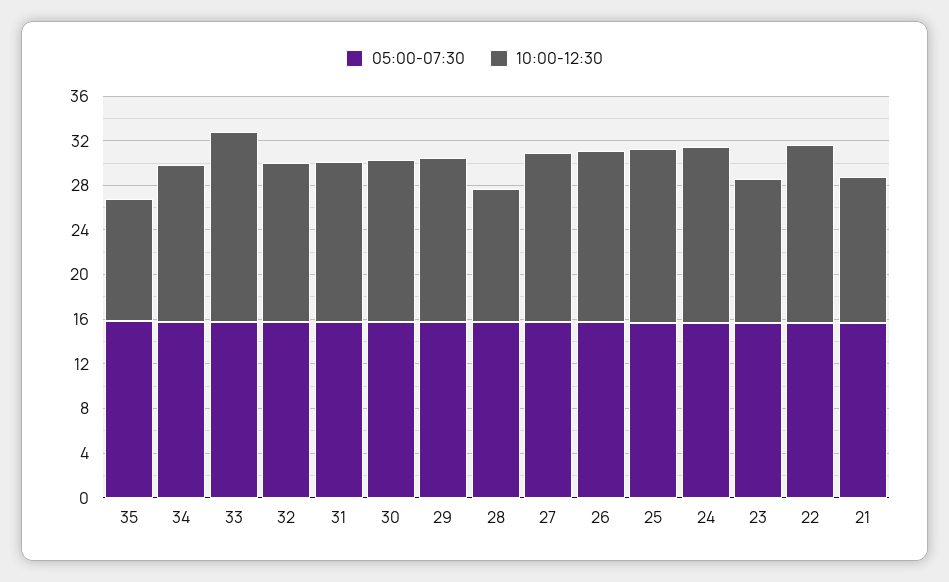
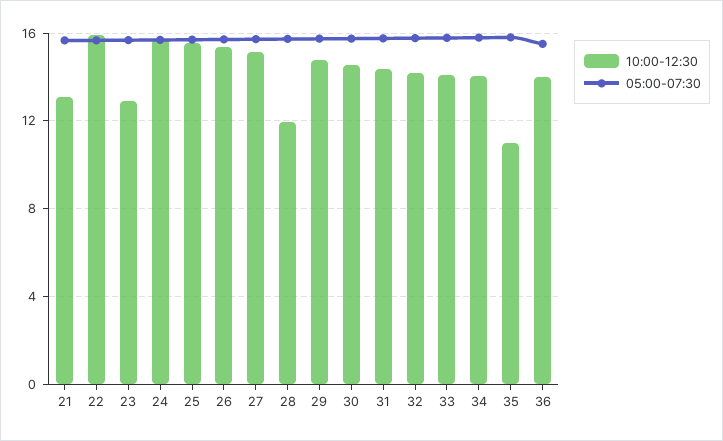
  {
    "05:00-07:30": {
      "35": 16,
      "34": 16,
      "33": 16,
      "32": 16,
      "31": 16,
      "30": 16,
      "29": 15.5,
      "28": 15.5,
      "27": 15.5,
      "26": 15.5,
      "25": 15.5,
      "24": 15.5,
      "23": 15.5,
      "22": 15.5,
-     "21": 15.5
+     "21": 15.5,
+     "36": 15.5
    },
    "10:00-12:30": {
      "35": 11,
      "34": 14,
-     "33": 17,
+     "33": 14,
      "32": 14,
      "31": 14.5,
      "30": 14.5,
      "29": 15,
      "28": 12,
      "27": 15,
      "26": 15.5,
      "25": 15.5,
      "24": 16,
      "23": 13,
      "22": 16,
-     "21": 13
+     "21": 13,
+     "36": 14
    }
  }

